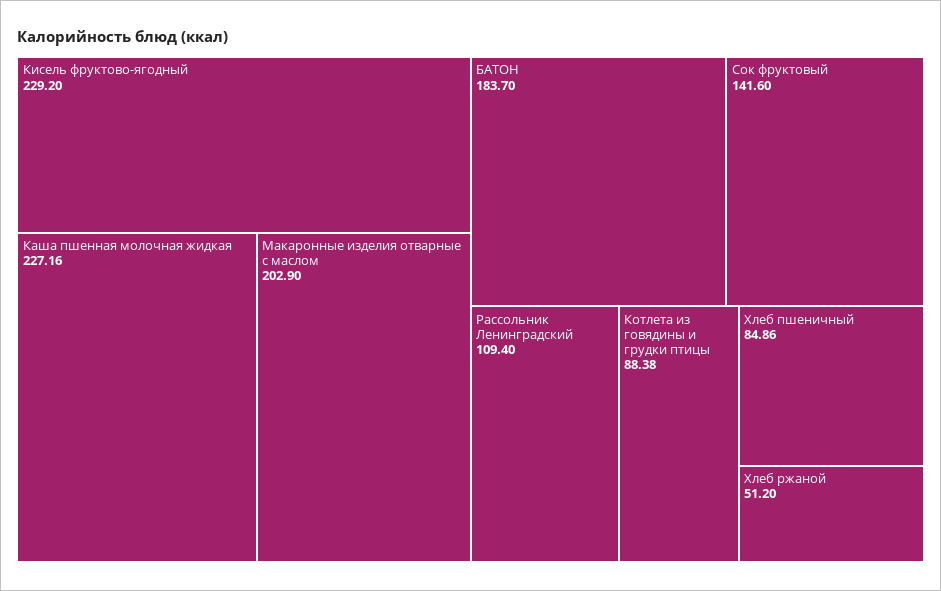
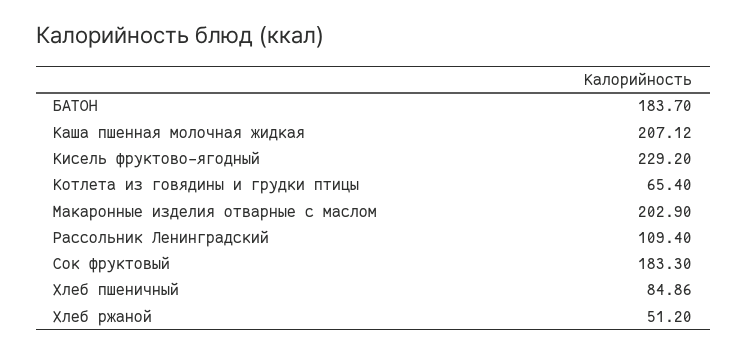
  {
    "Кисель фруктово-ягодный": 229.2,
-   "Каша пшенная молочная жидкая": 227.16,
+   "Каша пшенная молочная жидкая": 207.12,
    "Макаронные изделия отварные с маслом": 202.9,
    "БАТОН": 183.7,
-   "Сок фруктовый": 141.6,
+   "Сок фруктовый": 183.3,
    "Рассольник Ленинградский": 109.4,
-   "Котлета из говядины и грудки птицы": 88.38,
+   "Котлета из говядины и грудки птицы": 65.4,
    "Хлеб пшеничный": 84.86,
    "Хлеб ржаной": 51.2
  }

